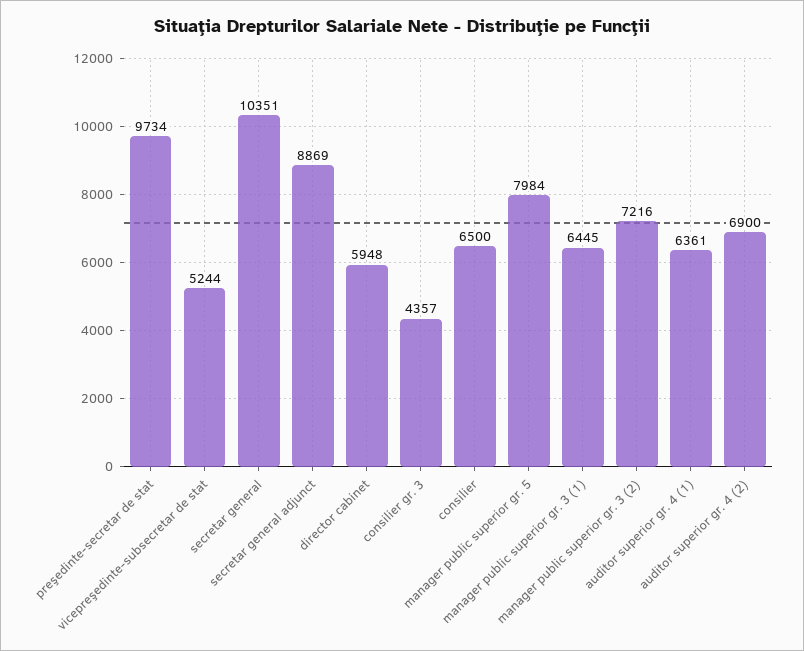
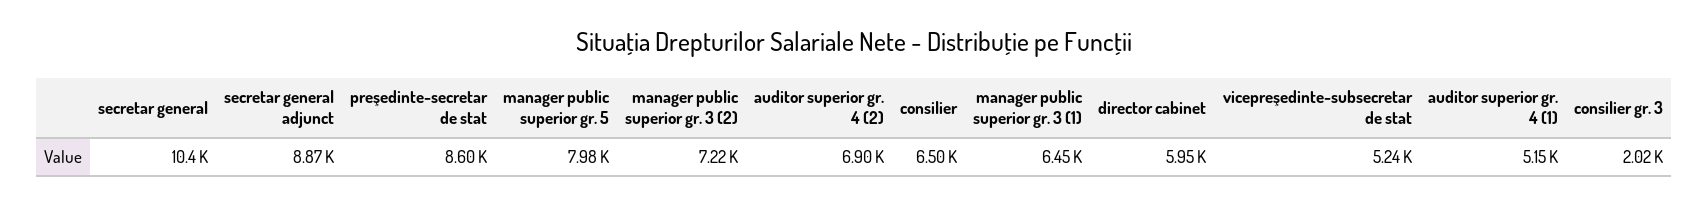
  {
-   "preşedinte-secretar de stat": 9734,
+   "preşedinte-secretar de stat": 8600,
    "vicepreşedinte-subsecretar de stat": 5244,
    "secretar general": 10351,
    "secretar general adjunct": 8869,
    "director cabinet": 5948,
-   "consilier gr. 3": 4357,
+   "consilier gr. 3": 2020,
    "consilier": 6500,
    "manager public superior gr. 5": 7984,
    "manager public superior gr. 3 (1)": 6445,
    "manager public superior gr. 3 (2)": 7216,
-   "auditor superior gr. 4 (1)": 6361,
+   "auditor superior gr. 4 (1)": 5150,
    "auditor superior gr. 4 (2)": 6900
  }

